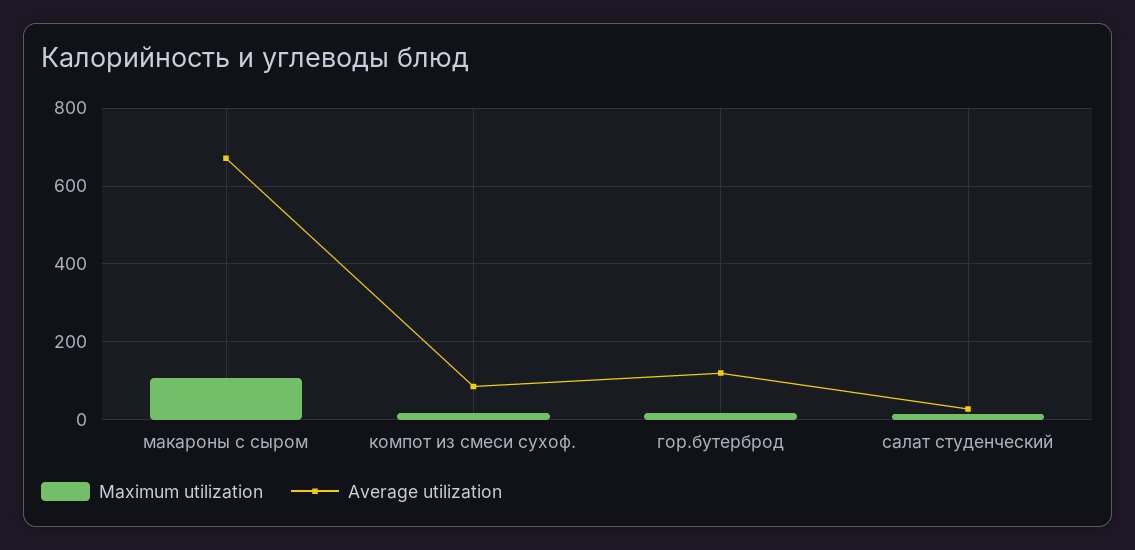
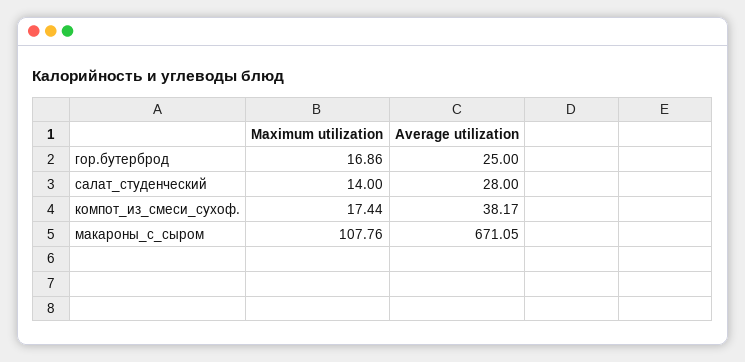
  {
    "Maximum utilization": {
      "макароны с сыром": 107.76,
      "компот из смеси сухоф.": 17.44,
      "гор.бутерброд": 16.86,
      "салат студенческий": 14
    },
    "Average utilization": {
      "макароны с сыром": 671.05,
-     "компот из смеси сухоф.": 80,
+     "компот из смеси сухоф.": 38.17,
-     "гор.бутерброд": 120,
+     "гор.бутерброд": 25,
      "салат студенческий": 28
    }
  }

